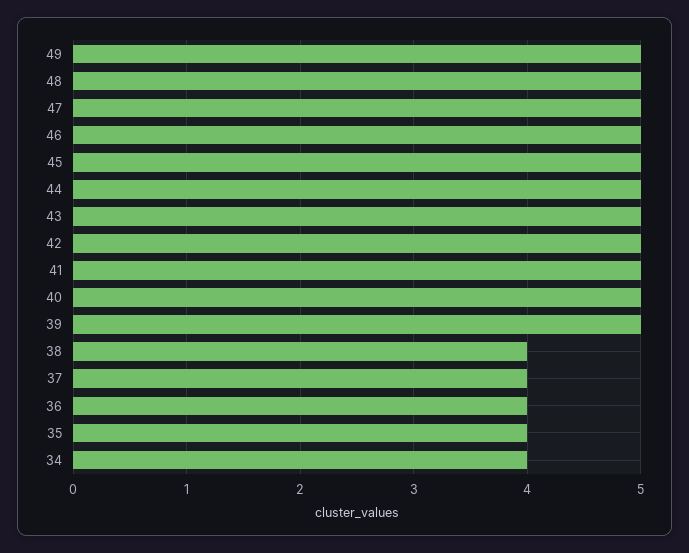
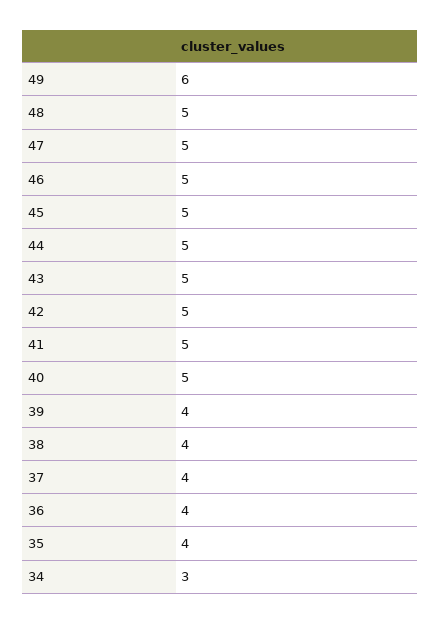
  {
-   "49": 5,
+   "49": 6,
    "48": 5,
    "47": 5,
    "46": 5,
    "45": 5,
    "44": 5,
    "43": 5,
    "42": 5,
    "41": 5,
    "40": 5,
-   "39": 5,
+   "39": 4,
    "38": 4,
    "37": 4,
    "36": 4,
    "35": 4,
-   "34": 4
+   "34": 3
  }

